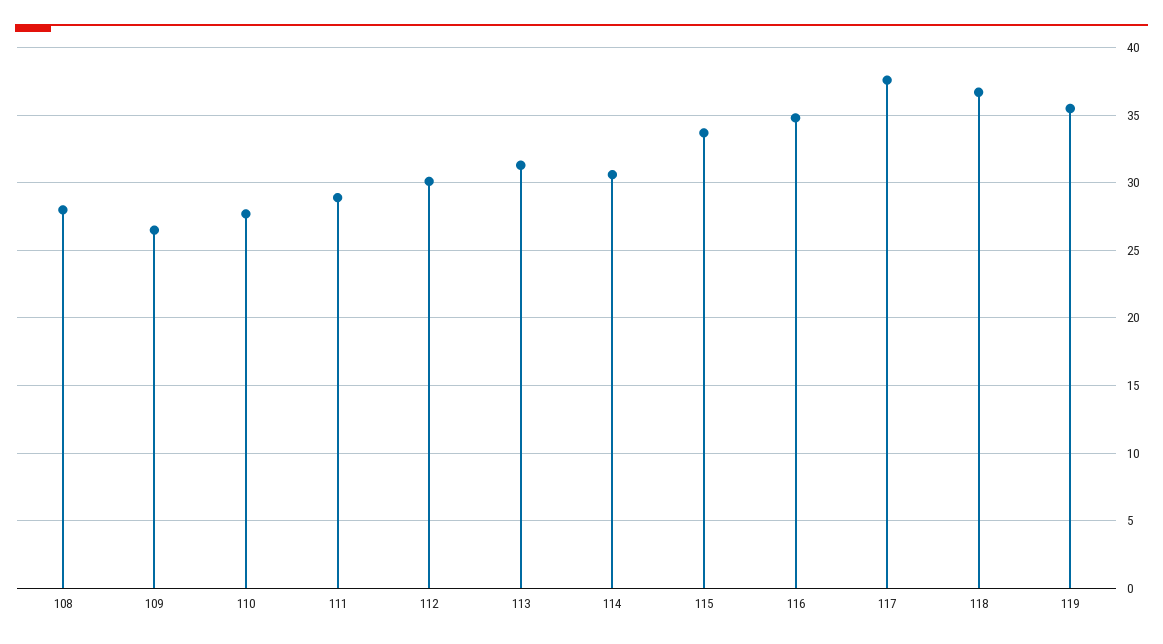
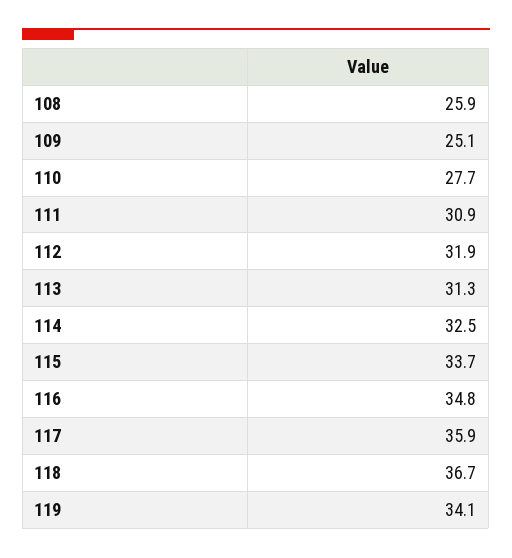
  {
-   "108": 28,
+   "108": 25.9,
-   "109": 26.5,
+   "109": 25.1,
    "110": 27.7,
-   "111": 29,
+   "111": 30.9,
-   "112": 30,
+   "112": 31.9,
    "113": 31.3,
-   "114": 30.5,
+   "114": 32.5,
    "115": 33.7,
    "116": 34.8,
-   "117": 37.5,
+   "117": 35.9,
    "118": 36.7,
-   "119": 35.5
+   "119": 34.1
  }

